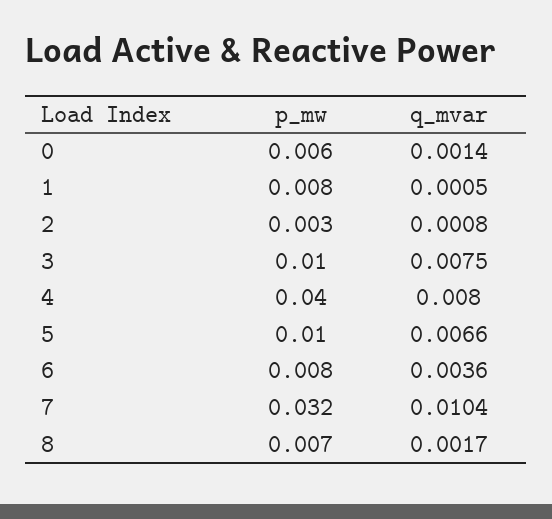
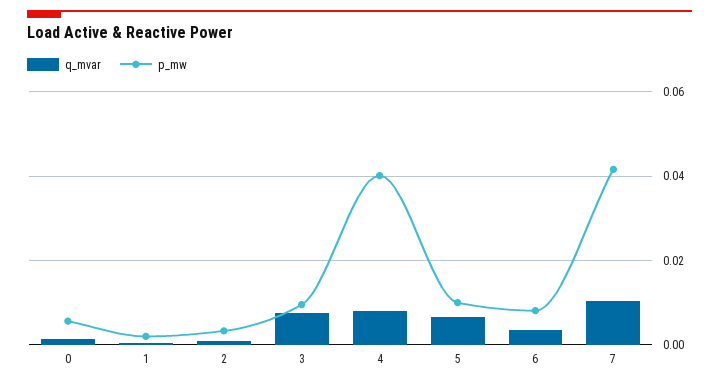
  {
    "p_mw": {
      "0": 0.006,
-     "1": 0.008,
+     "1": 0.002,
      "2": 0.003,
      "3": 0.01,
      "4": 0.04,
      "5": 0.01,
      "6": 0.008,
-     "7": 0.032,
+     "7": 0.042
-     "8": 0.007
    },
    "q_mvar": {
      "0": 0.0014,
      "1": 0.0005,
      "2": 0.0008,
      "3": 0.0075,
      "4": 0.008,
      "5": 0.0066,
      "6": 0.0036,
-     "7": 0.0104,
+     "7": 0.0104
-     "8": 0.0017
    }
  }

